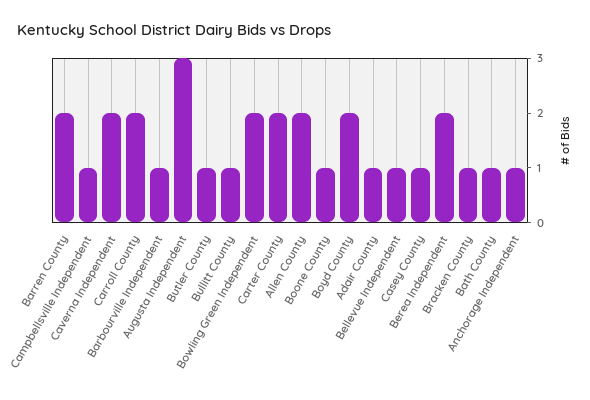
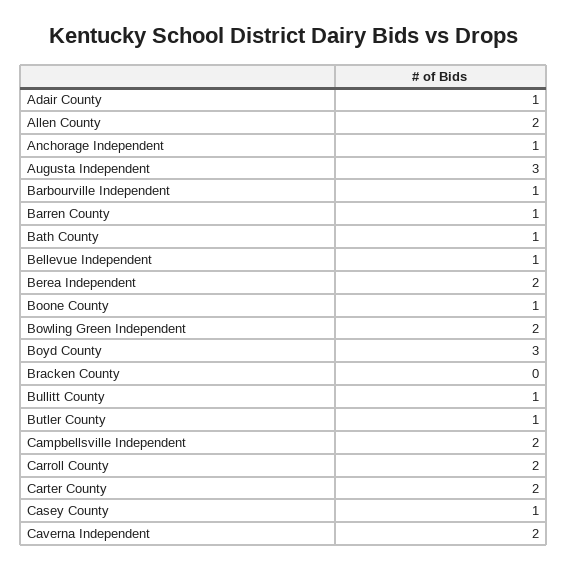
  {
-   "Barren County": 2,
+   "Barren County": 1,
-   "Campbellsville Independent": 1,
+   "Campbellsville Independent": 2,
    "Caverna Independent": 2,
    "Carroll County": 2,
    "Barbourville Independent": 1,
    "Augusta Independent": 3,
    "Butler County": 1,
    "Bullitt County": 1,
    "Bowling Green Independent": 2,
    "Carter County": 2,
    "Allen County": 2,
    "Boone County": 1,
-   "Boyd County": 2,
+   "Boyd County": 3,
    "Adair County": 1,
    "Bellevue Independent": 1,
    "Casey County": 1,
    "Berea Independent": 2,
-   "Bracken County": 1,
+   "Bracken County": 0,
    "Bath County": 1,
    "Anchorage Independent": 1
  }

